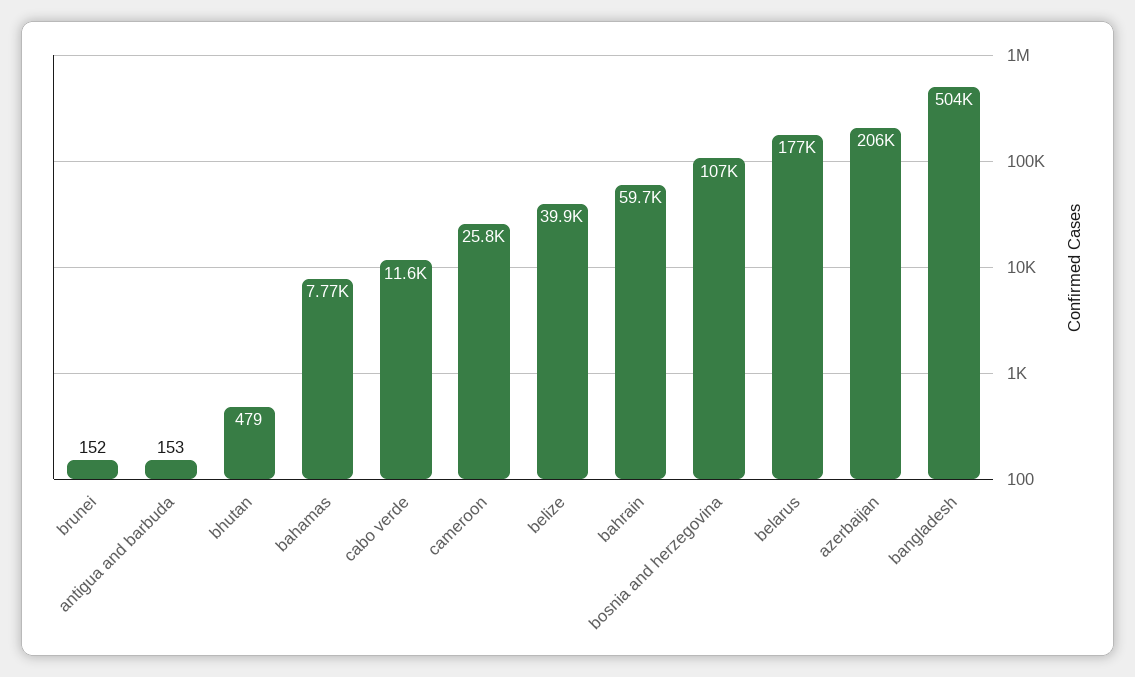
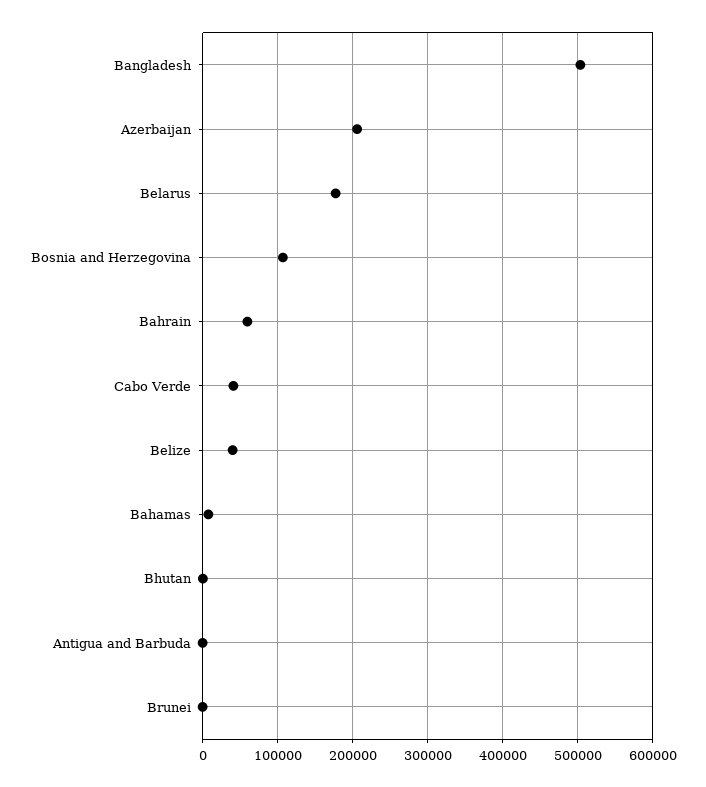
  {
    "brunei": 152,
    "antigua and barbuda": 153,
    "bhutan": 479,
    "bahamas": 7770,
-   "cabo verde": 11600,
+   "cabo verde": 40000,
-   "cameroon": 25800,
    "belize": 39900,
    "bahrain": 59700,
    "bosnia and herzegovina": 107000,
    "belarus": 177000,
    "azerbaijan": 206000,
    "bangladesh": 504000
  }

